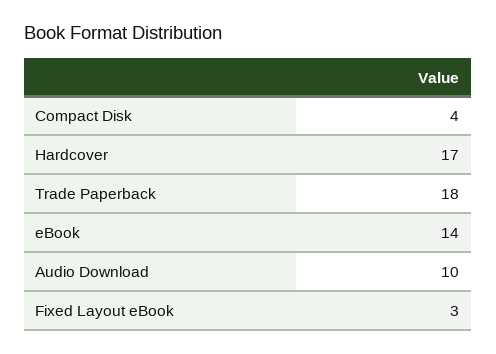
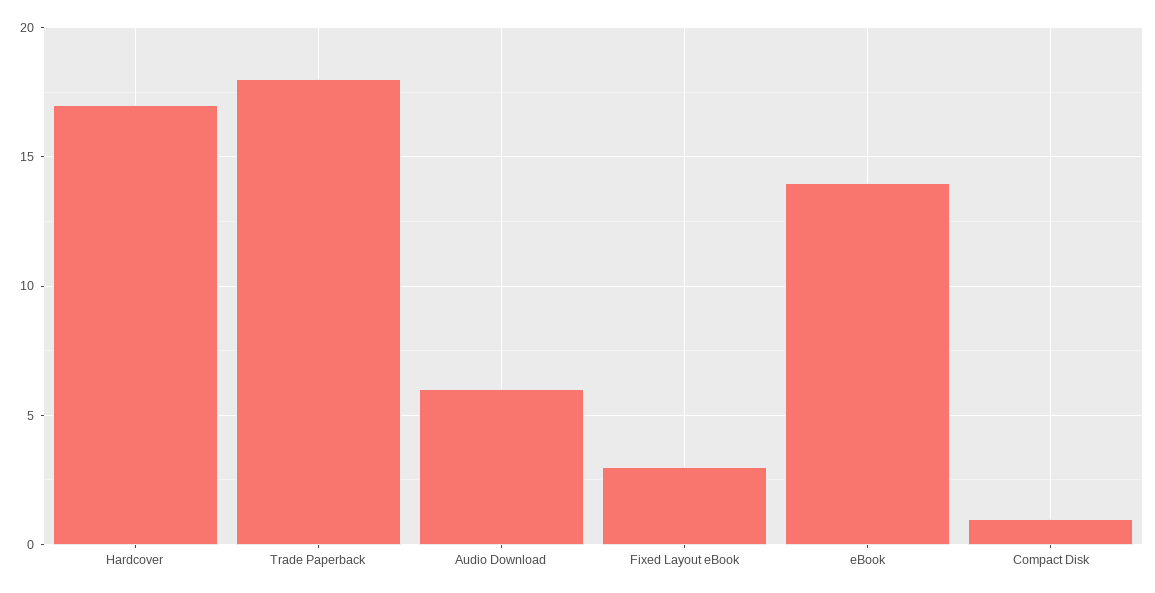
  {
-   "Compact Disk": 4,
+   "Compact Disk": 1,
    "Hardcover": 17,
    "Trade Paperback": 18,
    "eBook": 14,
-   "Audio Download": 10,
+   "Audio Download": 6,
    "Fixed Layout eBook": 3
  }

